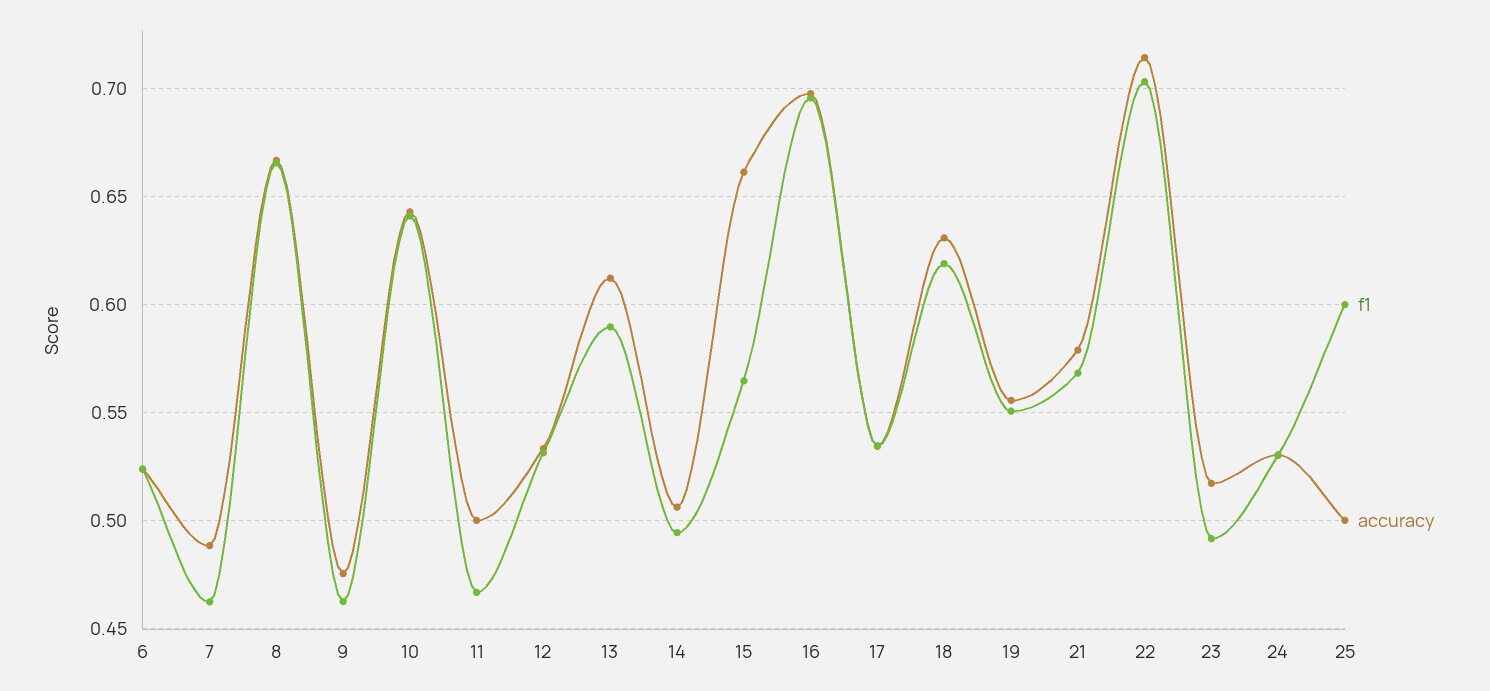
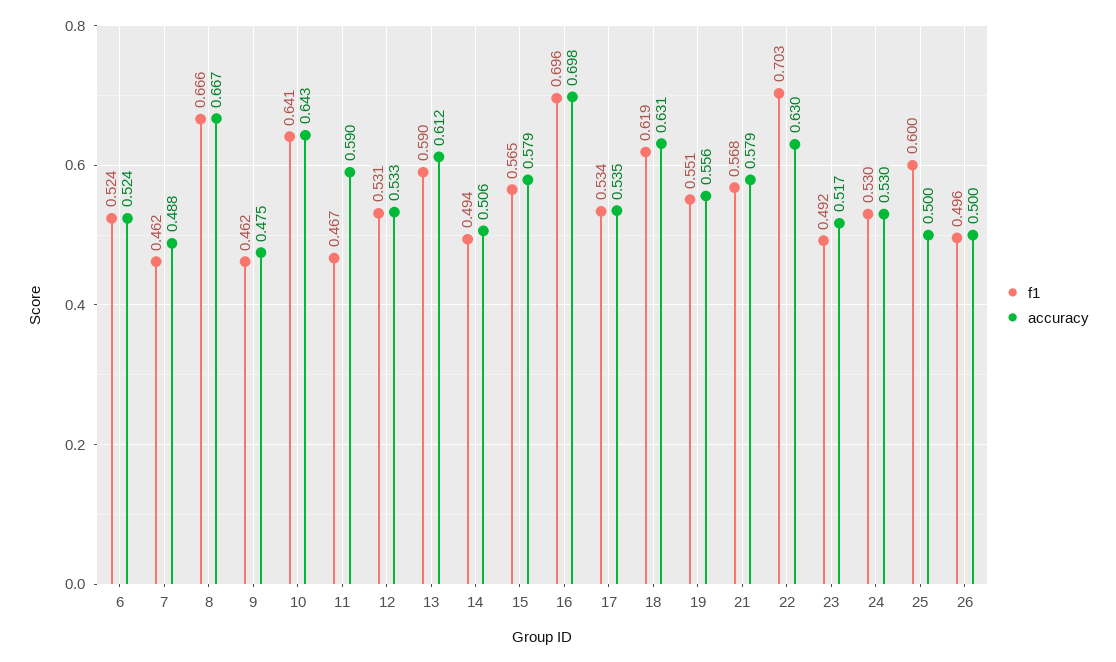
  {
    "f1": {
      "6": 0.524,
      "7": 0.462,
      "8": 0.666,
      "9": 0.462,
      "10": 0.641,
      "11": 0.467,
      "12": 0.531,
      "13": 0.59,
      "14": 0.494,
      "15": 0.565,
      "16": 0.696,
      "17": 0.534,
      "18": 0.619,
      "19": 0.551,
      "21": 0.568,
      "22": 0.703,
      "23": 0.492,
      "24": 0.53,
-     "25": 0.6
+     "25": 0.6,
+     "26": 0.496
    },
    "accuracy": {
      "6": 0.524,
      "7": 0.488,
      "8": 0.667,
      "9": 0.475,
      "10": 0.643,
-     "11": 0.5,
+     "11": 0.59,
      "12": 0.533,
      "13": 0.612,
      "14": 0.506,
-     "15": 0.66,
+     "15": 0.579,
      "16": 0.698,
      "17": 0.535,
      "18": 0.631,
      "19": 0.556,
      "21": 0.579,
-     "22": 0.715,
+     "22": 0.63,
      "23": 0.517,
      "24": 0.53,
-     "25": 0.5
+     "25": 0.5,
+     "26": 0.5
    }
  }

